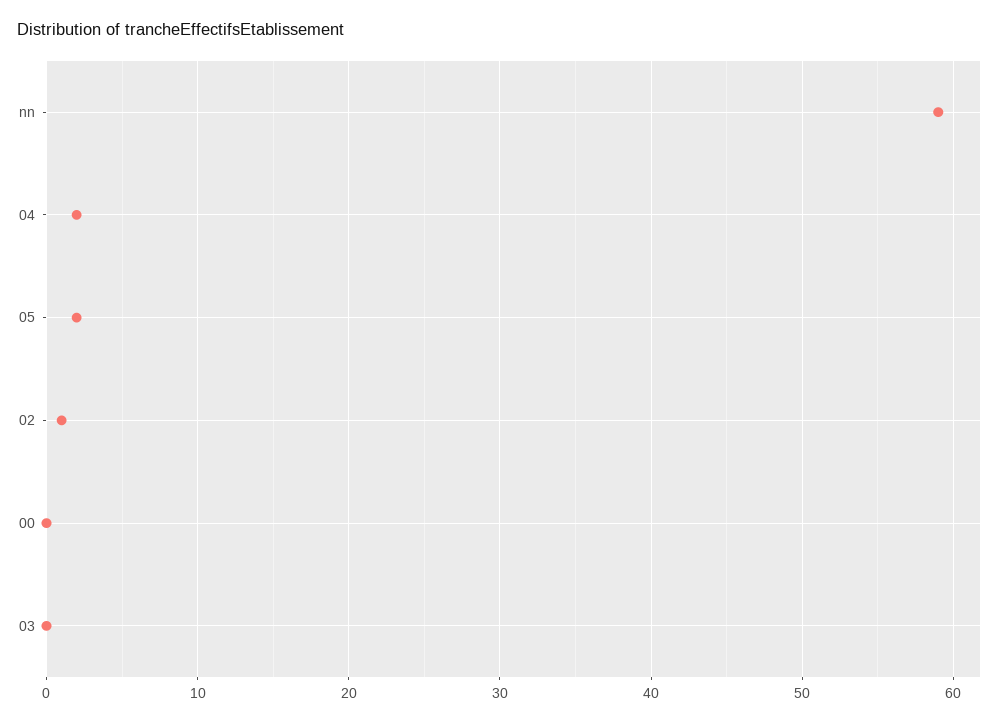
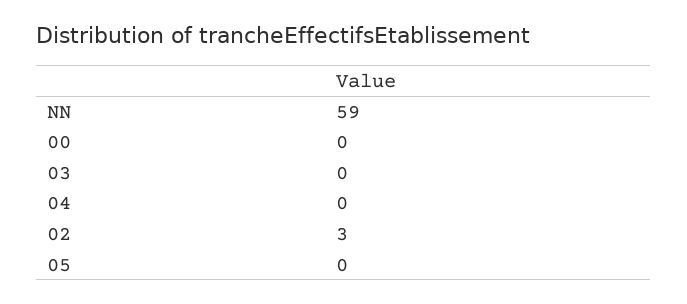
  {
    "nn": 59,
-   "04": 2,
+   "04": 0,
-   "05": 2,
+   "05": 0,
-   "02": 1,
+   "02": 3,
    "00": 0,
    "03": 0
  }

